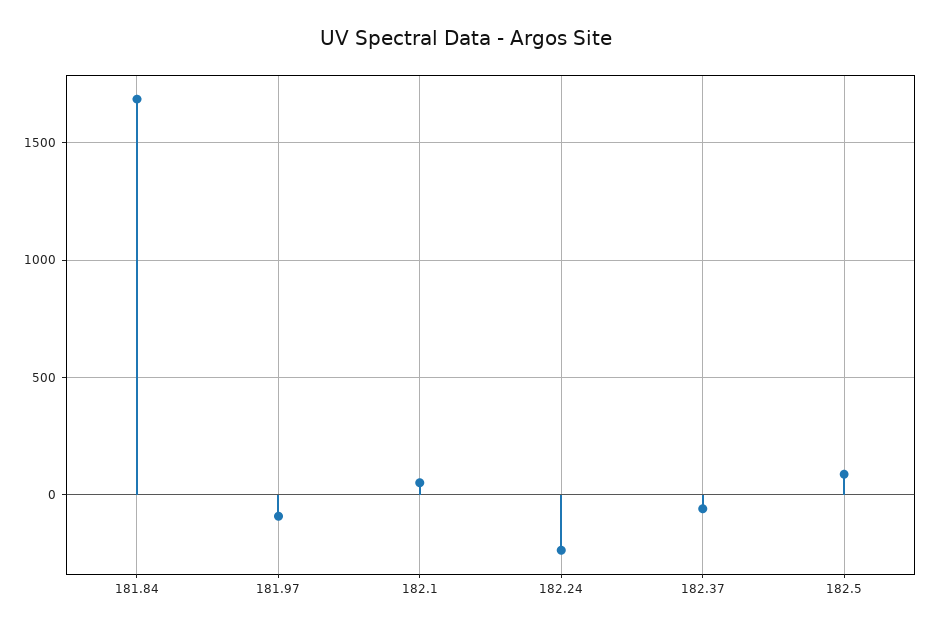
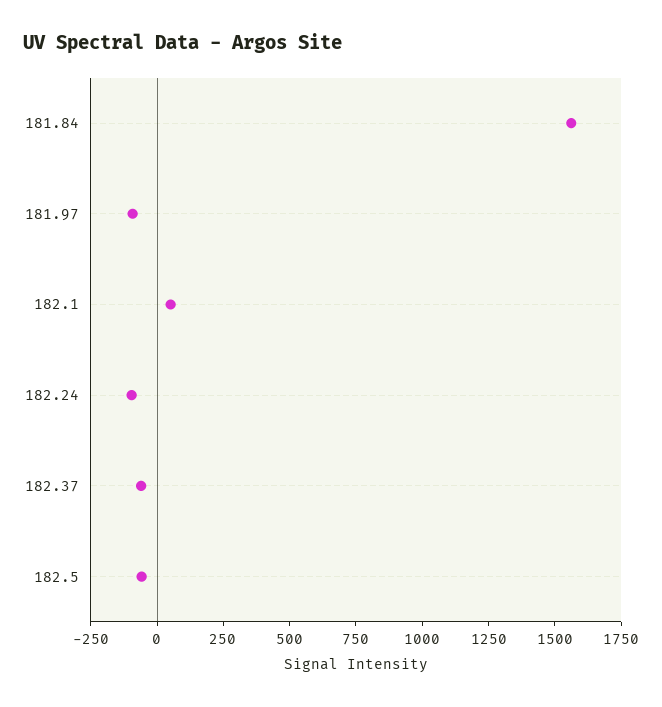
  {
-   "181.84": 1700,
+   "181.84": 1550,
    "181.97": -100,
    "182.1": 50,
-   "182.24": -250,
+   "182.24": -100,
    "182.37": -50,
-   "182.5": 100
+   "182.5": -50
  }

